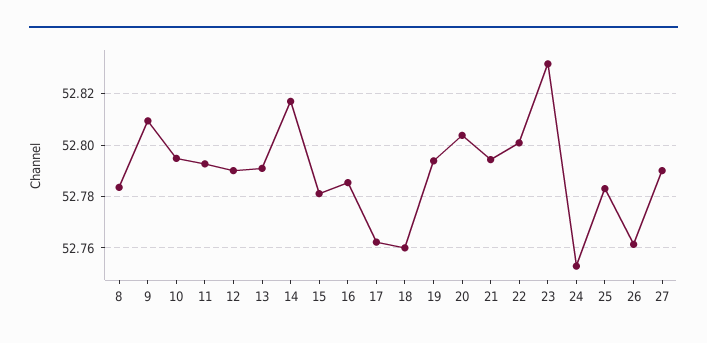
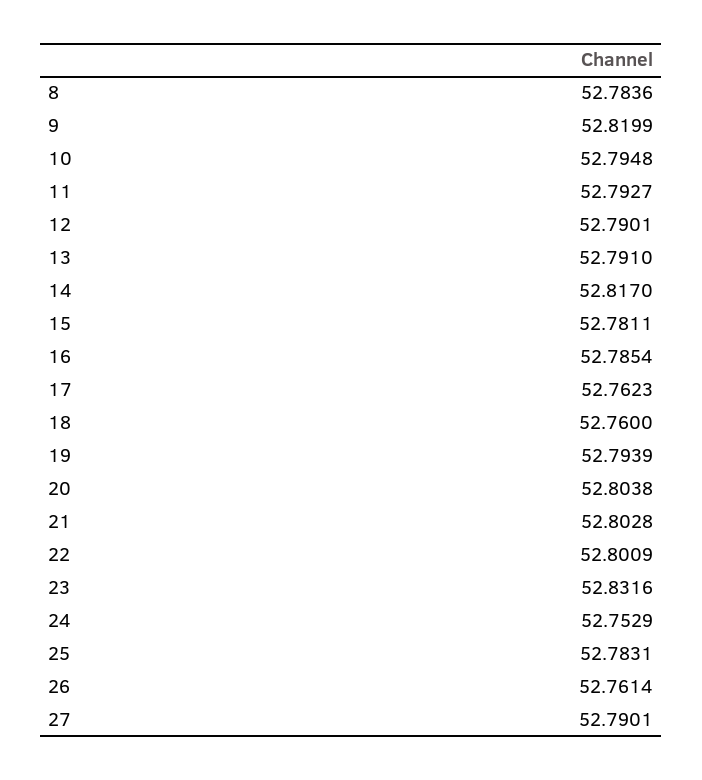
  {
    "8": 52.7836,
-   "9": 52.81,
+   "9": 52.8199,
    "10": 52.7948,
    "11": 52.7927,
    "12": 52.7901,
    "13": 52.791,
    "14": 52.817,
    "15": 52.7811,
    "16": 52.7854,
    "17": 52.7623,
    "18": 52.76,
    "19": 52.7939,
    "20": 52.8038,
-   "21": 52.795,
+   "21": 52.8028,
    "22": 52.8009,
    "23": 52.8316,
    "24": 52.7529,
    "25": 52.7831,
    "26": 52.7614,
    "27": 52.7901
  }

